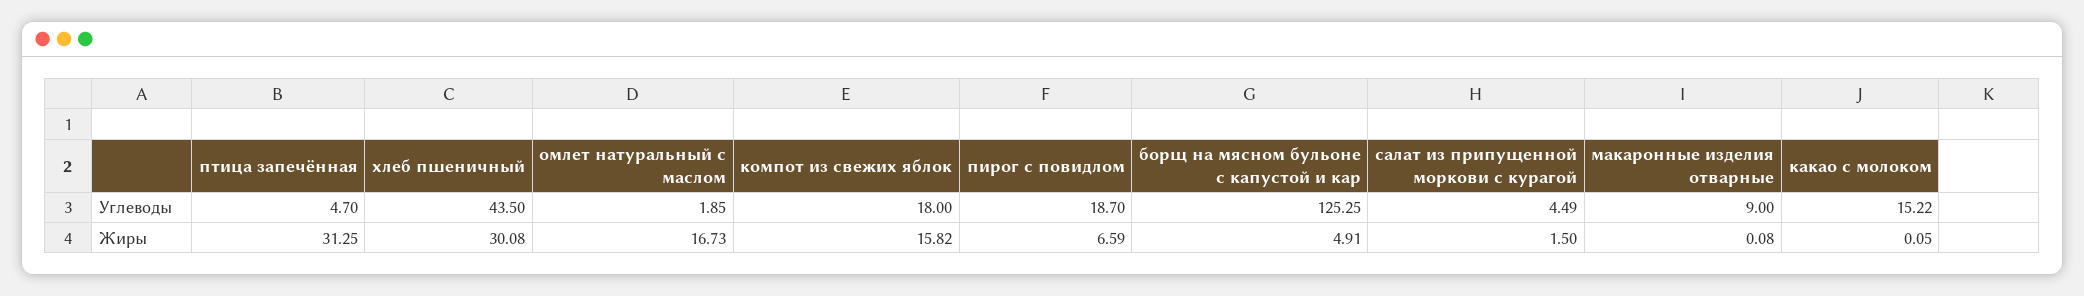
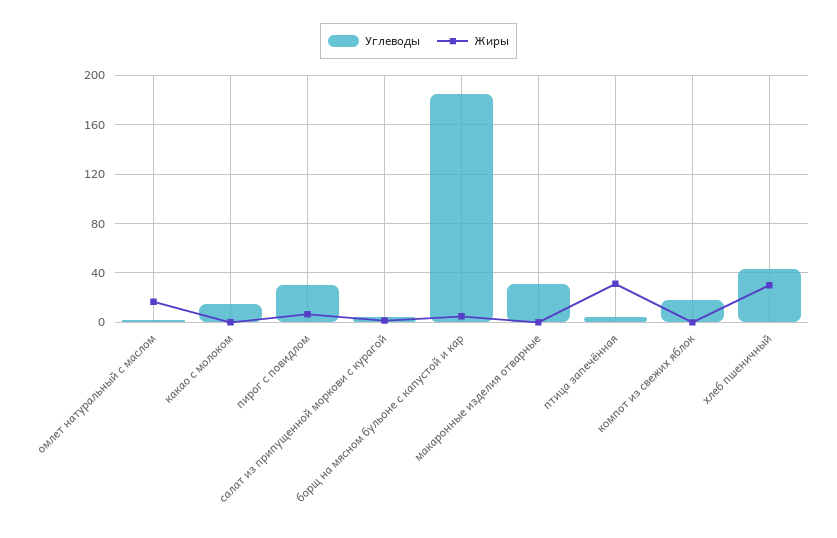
  {
    "Углеводы": {
      "птица запечённая": 4.7,
      "хлеб пшеничный": 43.5,
      "омлет натуральный с маслом": 1.85,
      "компот из свежих яблок": 18,
-     "пирог с повидлом": 18.7,
+     "пирог с повидлом": 30,
-     "борщ на мясном бульоне с капустой и кар": 125.25,
+     "борщ на мясном бульоне с капустой и кар": 185,
      "салат из припущенной моркови с курагой": 4.49,
-     "макаронные изделия отварные": 9,
+     "макаронные изделия отварные": 30,
      "какао с молоком": 15.22
    },
    "Жиры": {
      "птица запечённая": 31.25,
      "хлеб пшеничный": 30.08,
      "омлет натуральный с маслом": 16.73,
-     "компот из свежих яблок": 15.82,
+     "компот из свежих яблок": 0,
      "пирог с повидлом": 6.59,
      "борщ на мясном бульоне с капустой и кар": 4.91,
      "салат из припущенной моркови с курагой": 1.5,
      "макаронные изделия отварные": 0.08,
      "какао с молоком": 0.05
    }
  }

